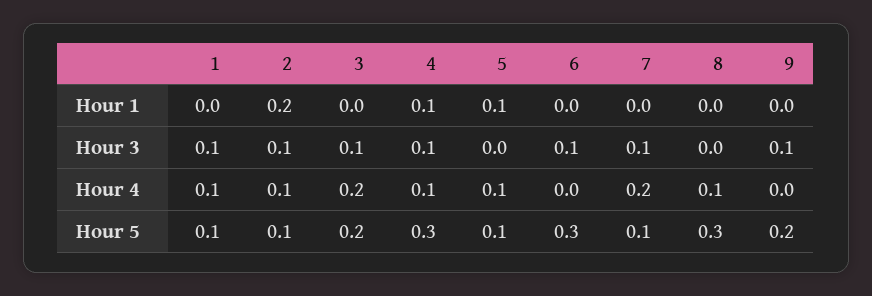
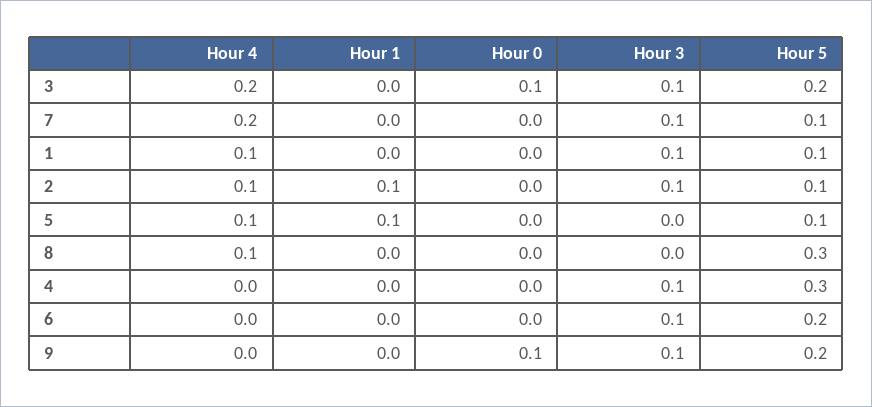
  {
    "1": {
      "Hour 1": 0,
      "Hour 3": 0.1,
      "Hour 4": 0.1,
-     "Hour 5": 0.1
+     "Hour 5": 0.1,
+     "Hour 0": 0
    },
    "2": {
-     "Hour 1": 0.2,
+     "Hour 1": 0.1,
      "Hour 3": 0.1,
      "Hour 4": 0.1,
-     "Hour 5": 0.1
+     "Hour 5": 0.1,
+     "Hour 0": 0
    },
    "3": {
      "Hour 1": 0,
      "Hour 3": 0.1,
      "Hour 4": 0.2,
-     "Hour 5": 0.2
+     "Hour 5": 0.2,
+     "Hour 0": 0.1
    },
    "4": {
-     "Hour 1": 0.1,
+     "Hour 1": 0,
      "Hour 3": 0.1,
-     "Hour 4": 0.1,
+     "Hour 4": 0,
-     "Hour 5": 0.3
+     "Hour 5": 0.3,
+     "Hour 0": 0
    },
    "5": {
      "Hour 1": 0.1,
      "Hour 3": 0,
      "Hour 4": 0.1,
-     "Hour 5": 0.1
+     "Hour 5": 0.1,
+     "Hour 0": 0
    },
    "6": {
      "Hour 1": 0,
      "Hour 3": 0.1,
      "Hour 4": 0,
-     "Hour 5": 0.3
+     "Hour 5": 0.2,
+     "Hour 0": 0
    },
    "7": {
      "Hour 1": 0,
      "Hour 3": 0.1,
      "Hour 4": 0.2,
-     "Hour 5": 0.1
+     "Hour 5": 0.1,
+     "Hour 0": 0
    },
    "8": {
      "Hour 1": 0,
      "Hour 3": 0,
      "Hour 4": 0.1,
-     "Hour 5": 0.3
+     "Hour 5": 0.3,
+     "Hour 0": 0
    },
    "9": {
      "Hour 1": 0,
      "Hour 3": 0.1,
      "Hour 4": 0,
-     "Hour 5": 0.2
+     "Hour 5": 0.2,
+     "Hour 0": 0.1
    }
  }

